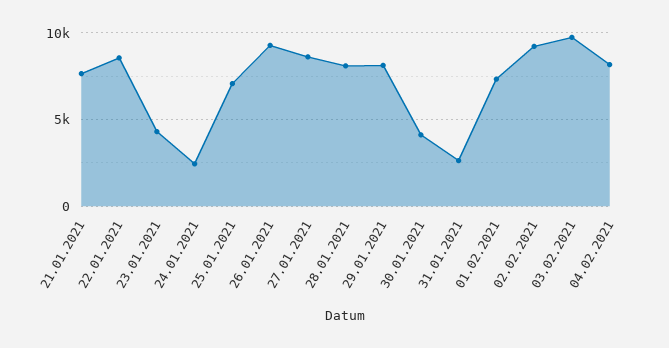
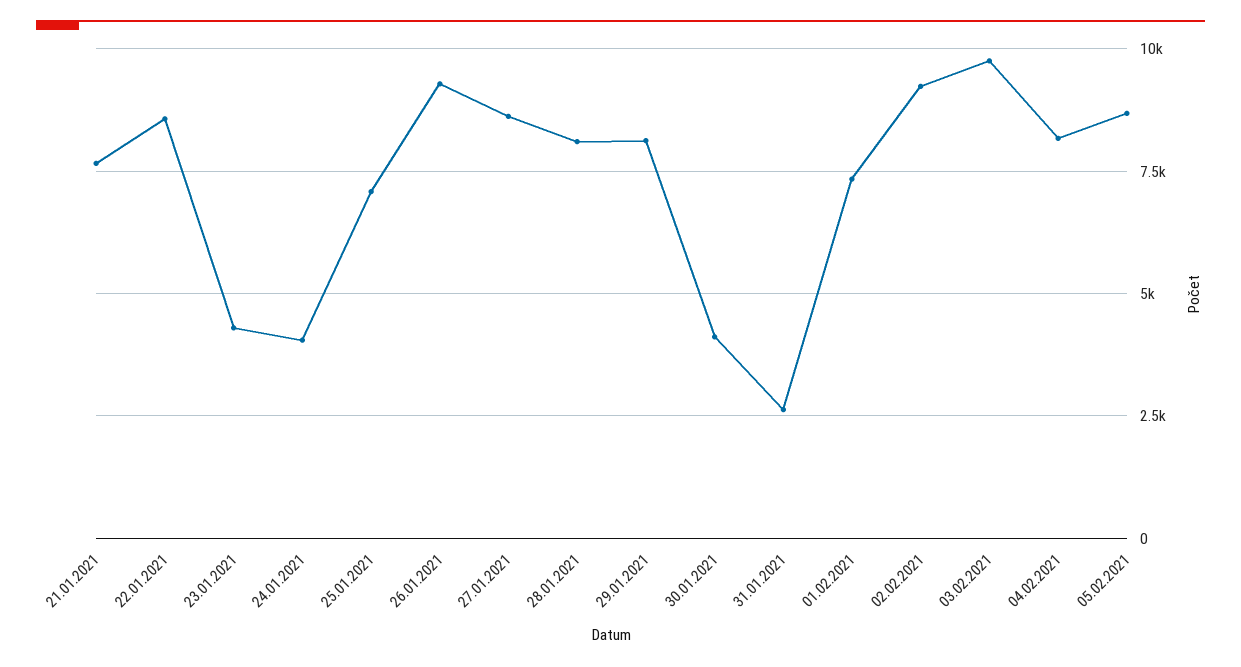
  {
    "21.01.2021": 7750,
    "22.01.2021": 8500,
    "23.01.2021": 4250,
-   "24.01.2021": 2500,
+   "24.01.2021": 4000,
    "25.01.2021": 7000,
    "26.01.2021": 9250,
    "27.01.2021": 8500,
    "28.01.2021": 8000,
    "29.01.2021": 8000,
    "30.01.2021": 4000,
    "31.01.2021": 2750,
    "01.02.2021": 7250,
    "02.02.2021": 9250,
    "03.02.2021": 9750,
-   "04.02.2021": 8250
+   "04.02.2021": 8250,
+   "05.02.2021": 8750
  }

